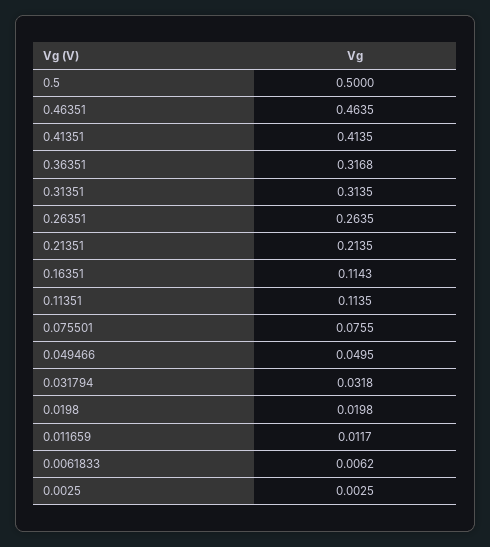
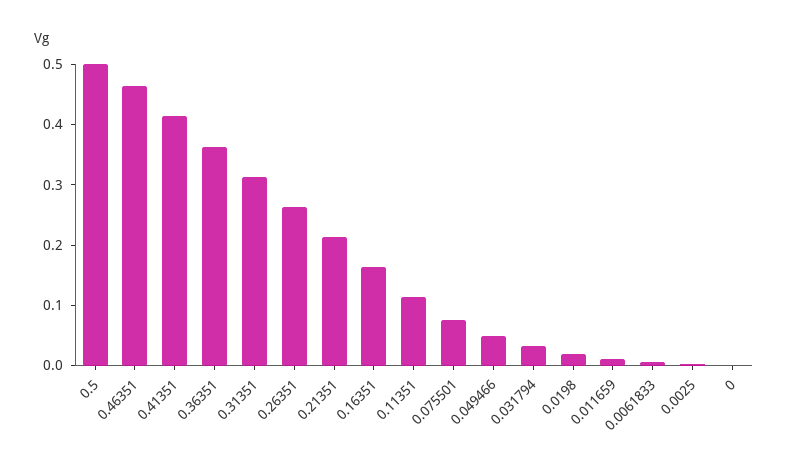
  {
    "0.5": 0.5,
    "0.46351": 0.4635,
    "0.41351": 0.4135,
-   "0.36351": 0.3168,
+   "0.36351": 0.36,
    "0.31351": 0.3135,
    "0.26351": 0.2635,
    "0.21351": 0.2135,
-   "0.16351": 0.1143,
+   "0.16351": 0.16,
    "0.11351": 0.1135,
    "0.075501": 0.0755,
    "0.049466": 0.0495,
    "0.031794": 0.0318,
    "0.0198": 0.0198,
    "0.011659": 0.0117,
    "0.0061833": 0.0062,
-   "0.0025": 0.0025
+   "0.0025": 0.0025,
+   "0": 0
  }

